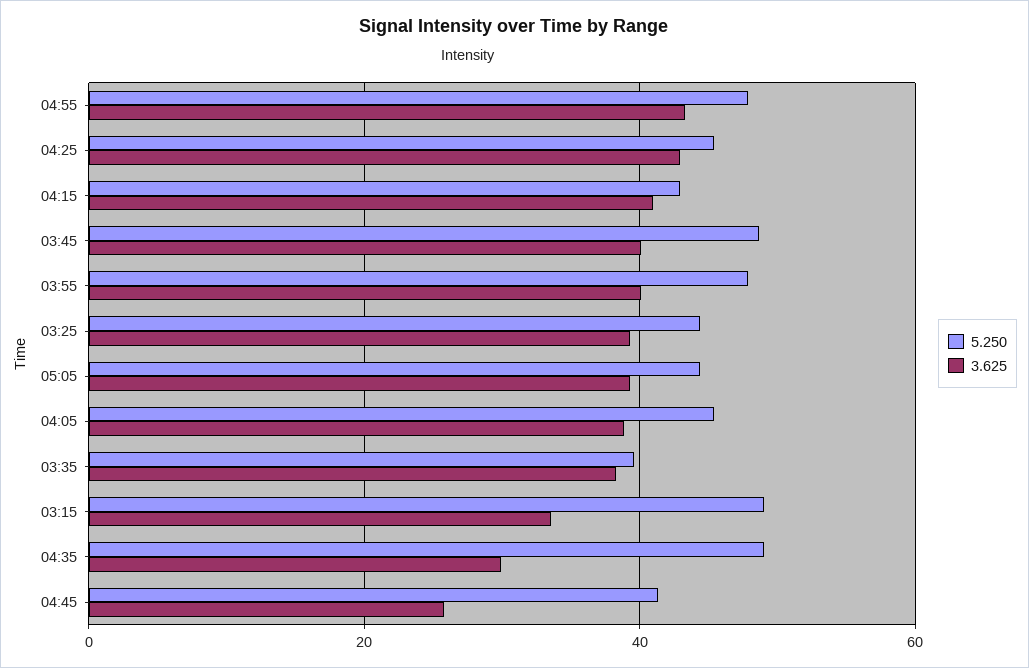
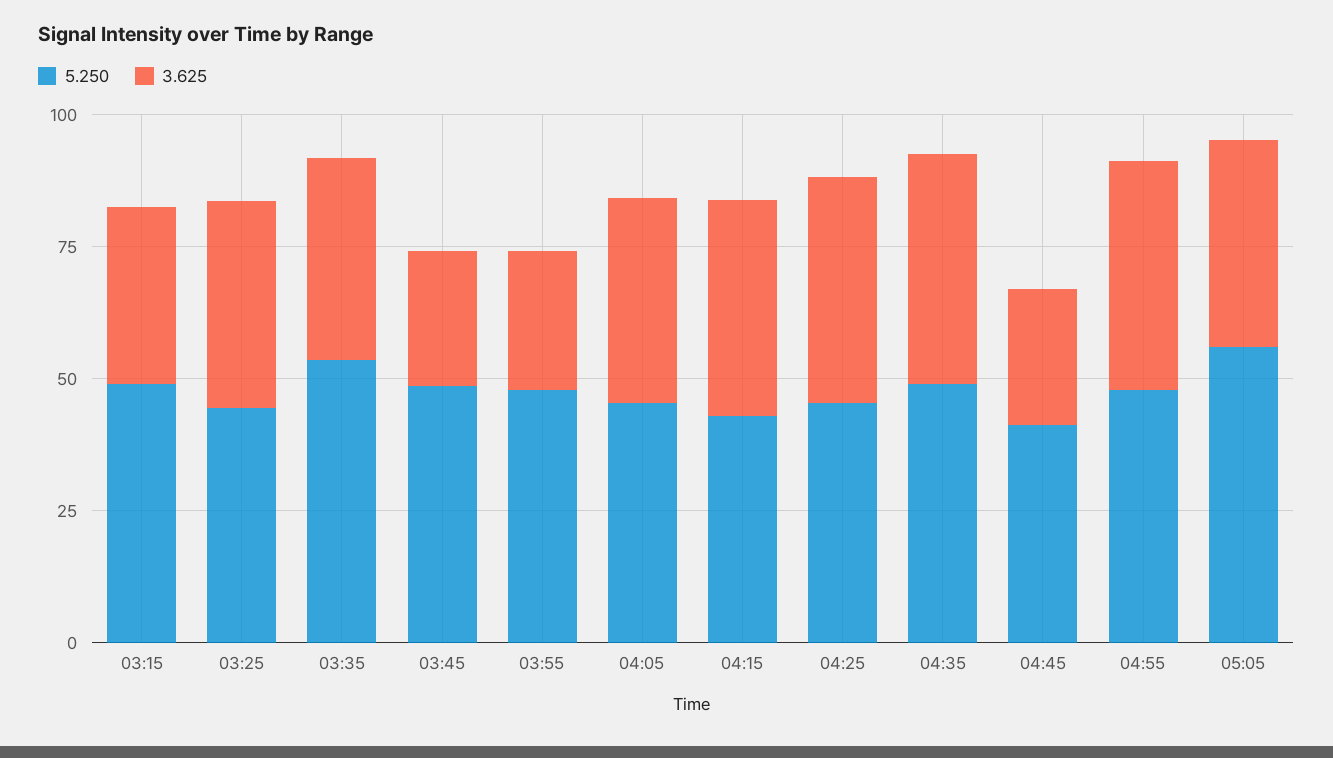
  {
    "5.250": {
      "04:55": 48,
      "04:25": 46,
      "04:15": 42,
      "03:45": 48,
      "03:55": 48,
      "03:25": 44,
-     "05:05": 44,
+     "05:05": 55,
      "04:05": 46,
-     "03:35": 40,
+     "03:35": 55,
      "03:15": 50,
      "04:35": 50,
      "04:45": 42
    },
    "3.625": {
      "04:55": 44,
      "04:25": 42,
      "04:15": 42,
-     "03:45": 40,
+     "03:45": 25,
-     "03:55": 40,
+     "03:55": 25,
      "03:25": 40,
      "05:05": 40,
      "04:05": 38,
      "03:35": 38,
      "03:15": 34,
-     "04:35": 30,
+     "04:35": 45,
      "04:45": 26
    }
  }

